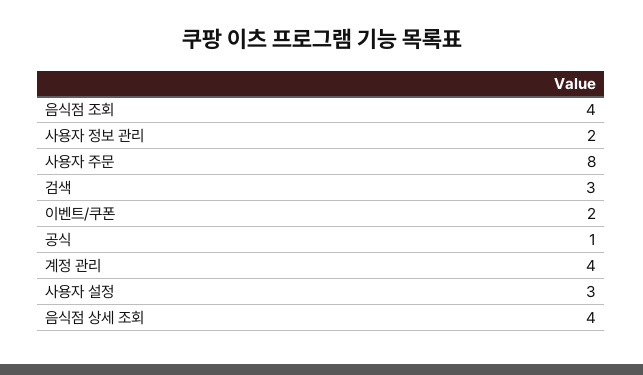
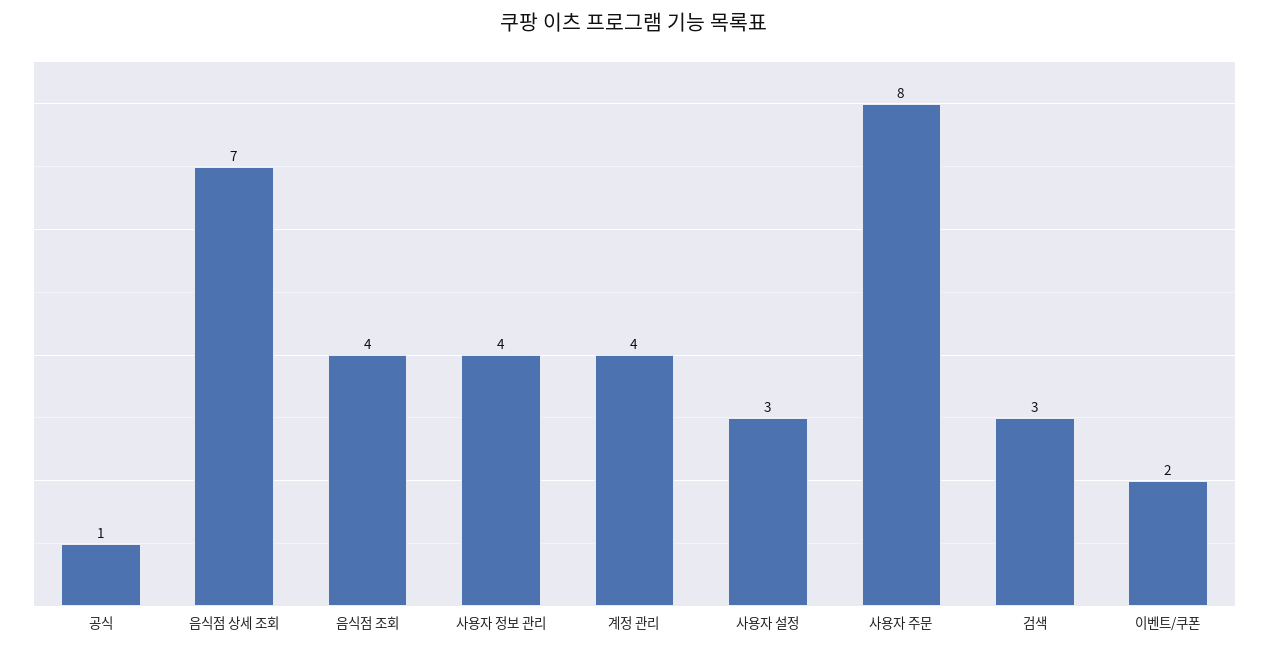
  {
    "음식점 조회": 4,
-   "사용자 정보 관리": 2,
+   "사용자 정보 관리": 4,
    "사용자 주문": 8,
    "검색": 3,
    "이벤트/쿠폰": 2,
    "공식": 1,
    "계정 관리": 4,
    "사용자 설정": 3,
-   "음식점 상세 조회": 4
+   "음식점 상세 조회": 7
  }

